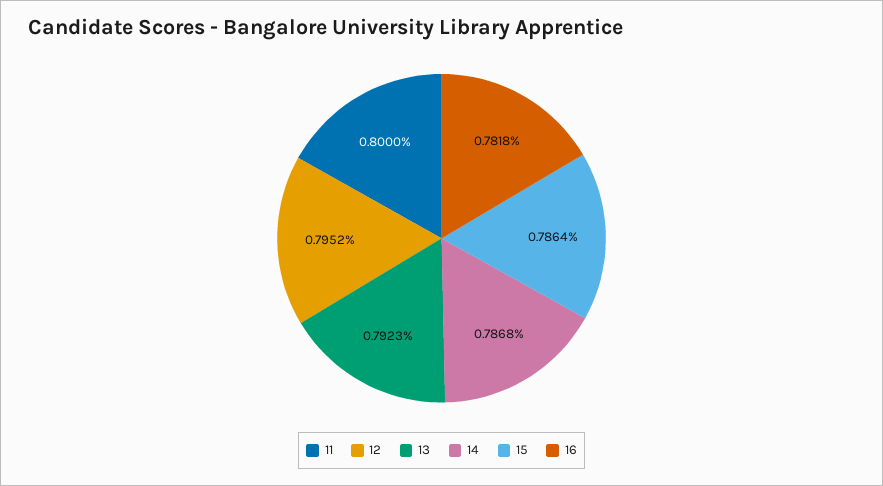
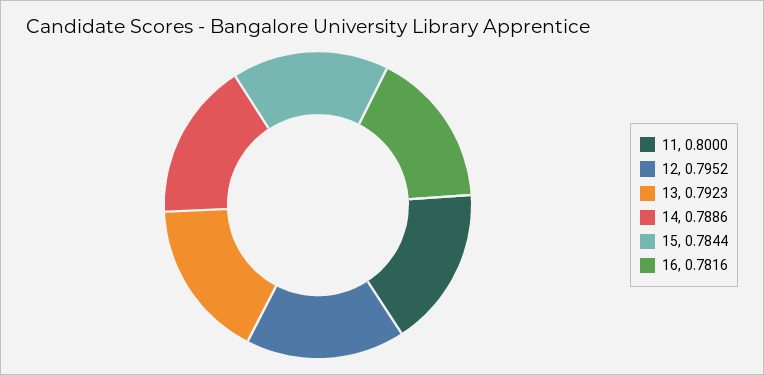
  {
    "11": 0.8,
    "12": 0.7952,
    "13": 0.7923,
-   "14": 0.7868,
+   "14": 0.7886,
-   "15": 0.7864,
+   "15": 0.7844,
-   "16": 0.7818
+   "16": 0.7816
  }

